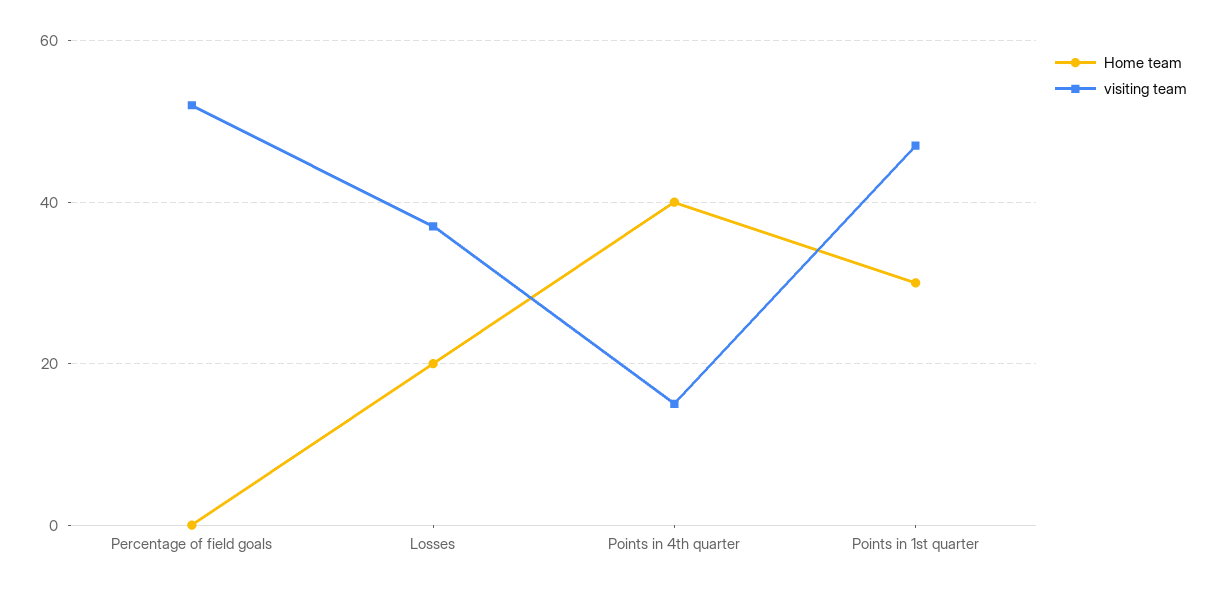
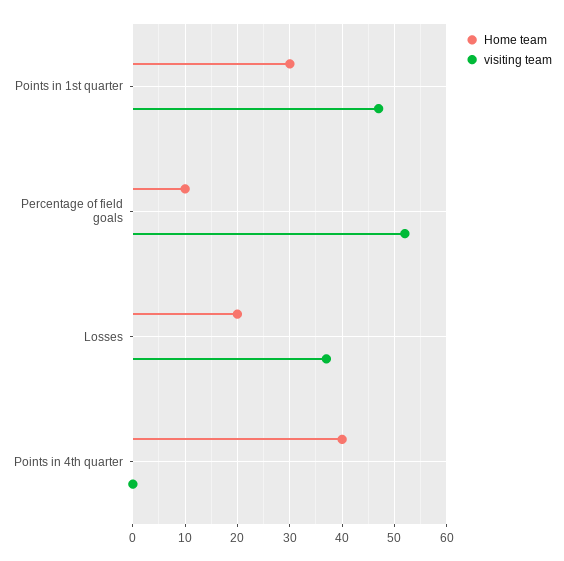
  {
    "Home team": {
-     "Percentage of field goals": 0,
+     "Percentage of field goals": 10,
      "Losses": 20,
      "Points in 4th quarter": 40,
      "Points in 1st quarter": 30
    },
    "visiting team": {
      "Percentage of field goals": 50,
      "Losses": 35,
-     "Points in 4th quarter": 15,
+     "Points in 4th quarter": 0,
      "Points in 1st quarter": 45
    }
  }

